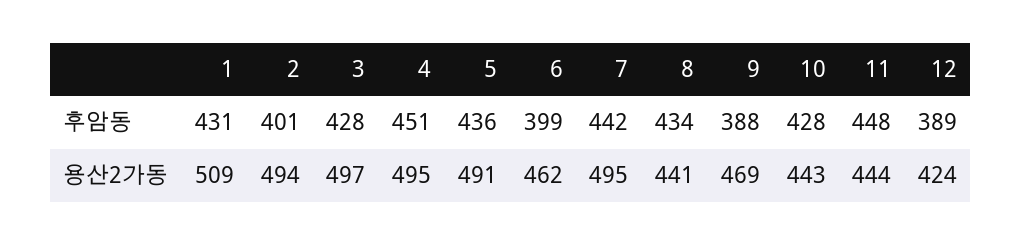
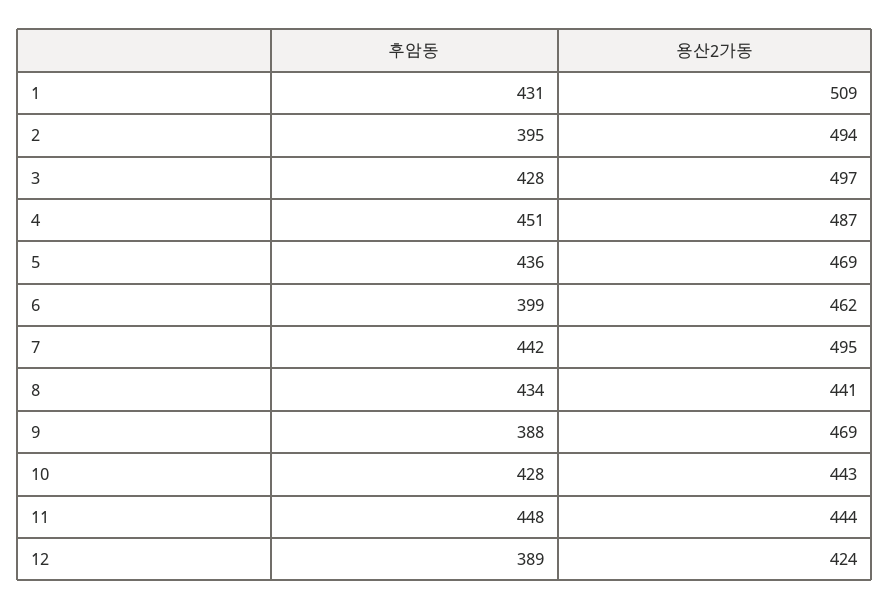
  {
    "1": {
      "후암동": 431,
      "용산2가동": 509
    },
    "2": {
-     "후암동": 401,
+     "후암동": 395,
      "용산2가동": 494
    },
    "3": {
      "후암동": 428,
      "용산2가동": 497
    },
    "4": {
      "후암동": 451,
-     "용산2가동": 495
+     "용산2가동": 487
    },
    "5": {
      "후암동": 436,
-     "용산2가동": 491
+     "용산2가동": 469
    },
    "6": {
      "후암동": 399,
      "용산2가동": 462
    },
    "7": {
      "후암동": 442,
      "용산2가동": 495
    },
    "8": {
      "후암동": 434,
      "용산2가동": 441
    },
    "9": {
      "후암동": 388,
      "용산2가동": 469
    },
    "10": {
      "후암동": 428,
      "용산2가동": 443
    },
    "11": {
      "후암동": 448,
      "용산2가동": 444
    },
    "12": {
      "후암동": 389,
      "용산2가동": 424
    }
  }

